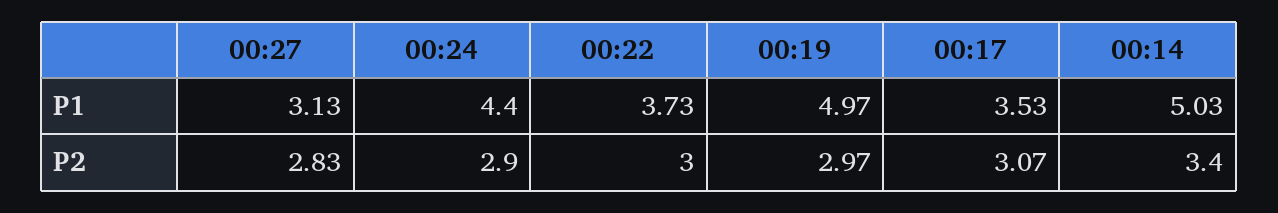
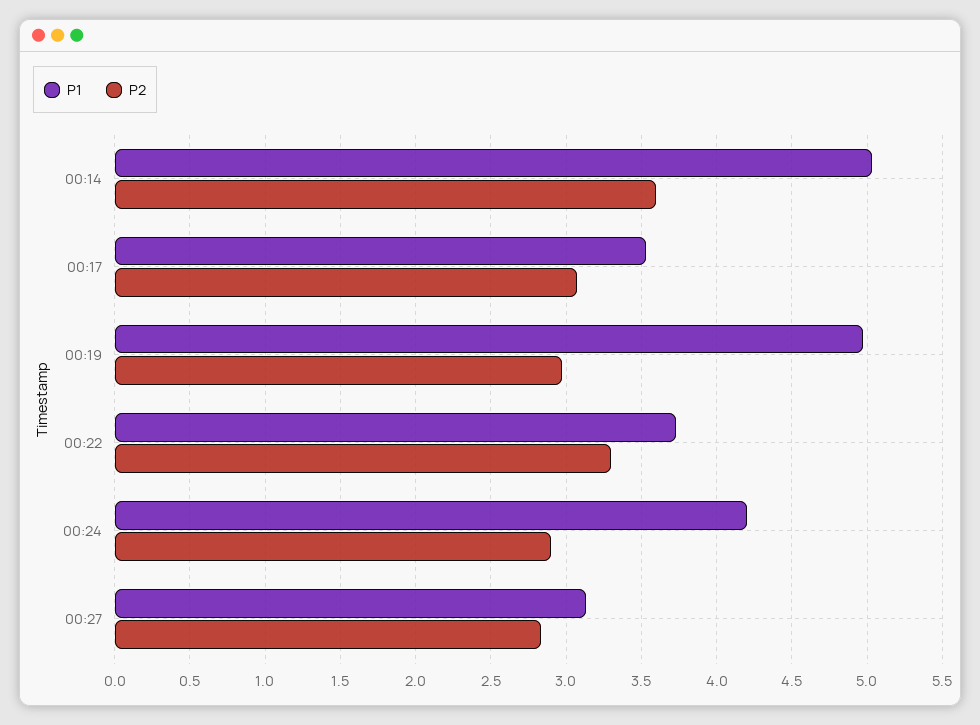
  {
    "P1": {
      "00:27": 3.13,
-     "00:24": 4.4,
+     "00:24": 4.2,
      "00:22": 3.73,
      "00:19": 4.97,
      "00:17": 3.53,
      "00:14": 5.03
    },
    "P2": {
      "00:27": 2.83,
      "00:24": 2.9,
-     "00:22": 3,
+     "00:22": 3.3,
      "00:19": 2.97,
      "00:17": 3.07,
-     "00:14": 3.4
+     "00:14": 3.6
    }
  }

